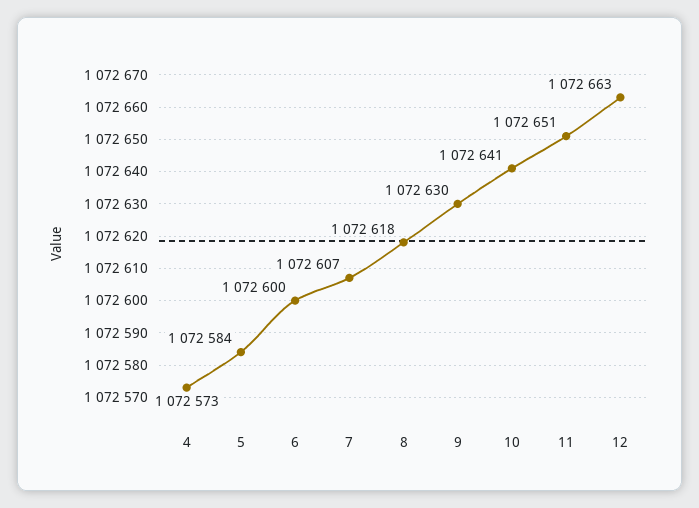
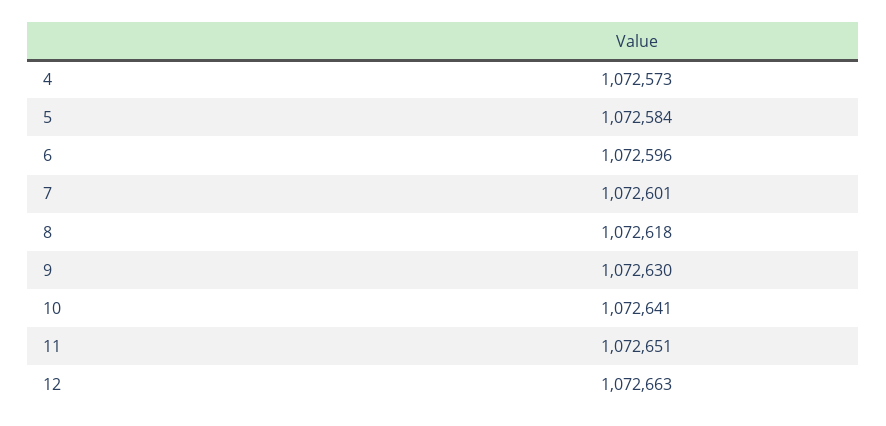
  {
    "4": 1072573,
    "5": 1072584,
-   "6": 1072600,
+   "6": 1072596,
-   "7": 1072607,
+   "7": 1072601,
    "8": 1072618,
    "9": 1072630,
    "10": 1072641,
    "11": 1072651,
    "12": 1072663
  }

